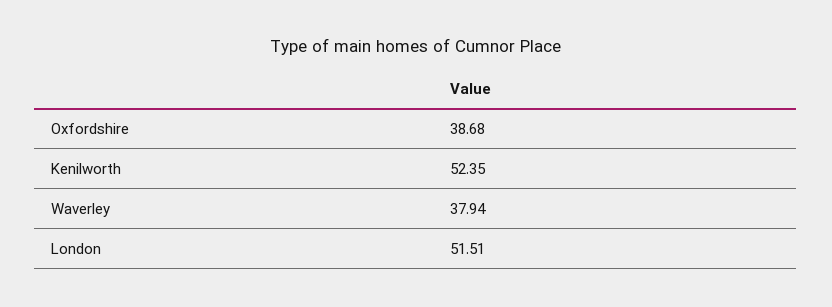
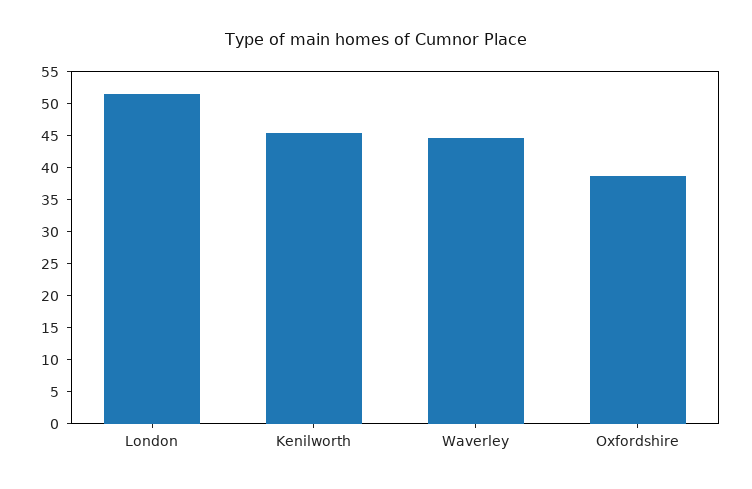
  {
    "Oxfordshire": 38.68,
-   "Kenilworth": 52.35,
+   "Kenilworth": 45,
-   "Waverley": 37.94,
+   "Waverley": 45,
    "London": 51.51
  }

